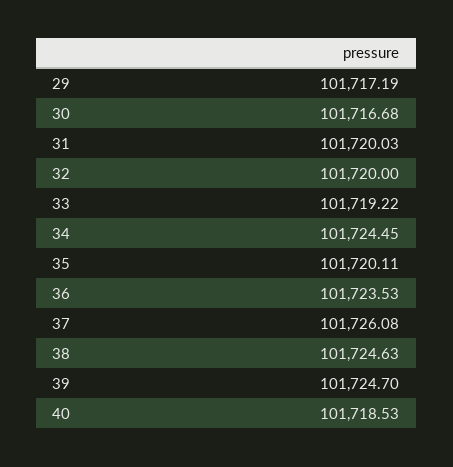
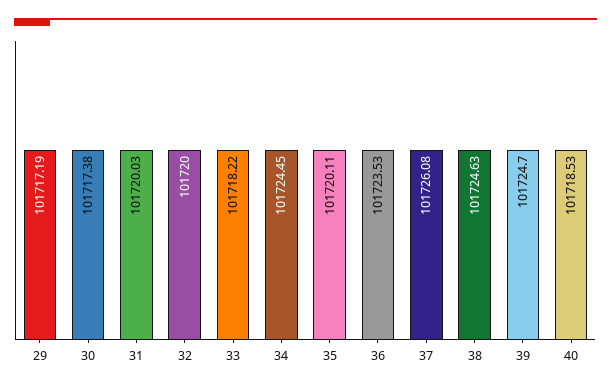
  {
    "29": 101717.19,
-   "30": 101716.68,
+   "30": 101717.38,
    "31": 101720.03,
    "32": 101720,
-   "33": 101719.22,
+   "33": 101718.22,
    "34": 101724.45,
    "35": 101720.11,
    "36": 101723.53,
    "37": 101726.08,
    "38": 101724.63,
    "39": 101724.7,
    "40": 101718.53
  }

